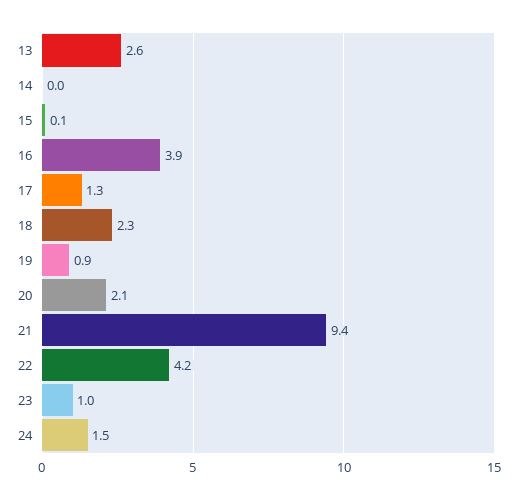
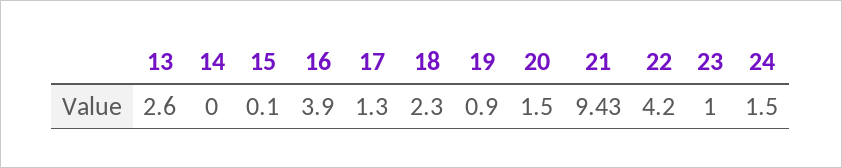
  {
    "13": 2.6,
    "14": 0,
    "15": 0.1,
    "16": 3.9,
    "17": 1.3,
    "18": 2.3,
    "19": 0.9,
-   "20": 2.1,
+   "20": 1.5,
    "21": 9.43,
    "22": 4.2,
    "23": 1,
    "24": 1.5
  }

